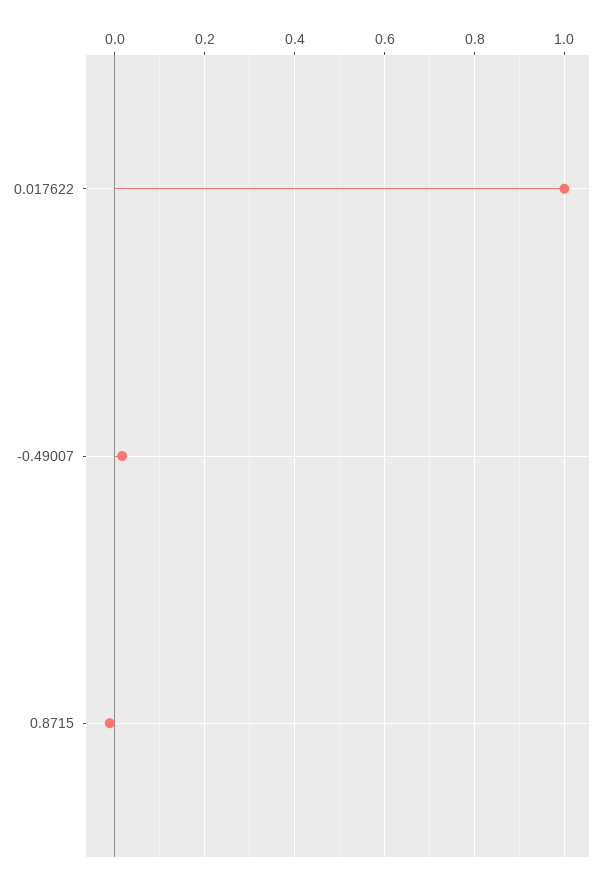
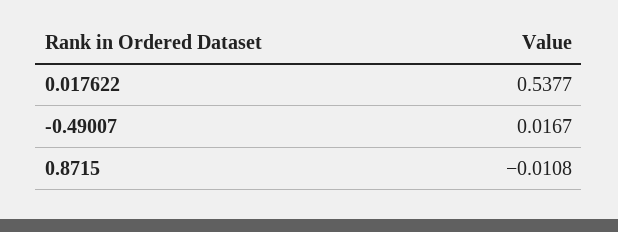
  {
-   "0.017622": 1,
+   "0.017622": 0.5377,
    "-0.49007": 0.0167,
    "0.8715": -0.0108
  }

